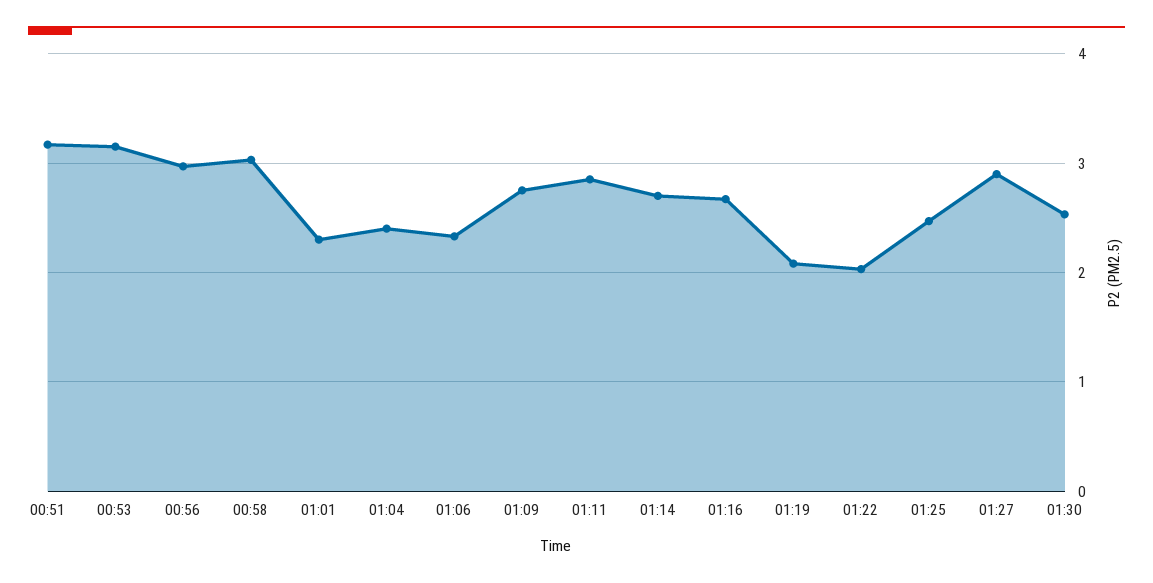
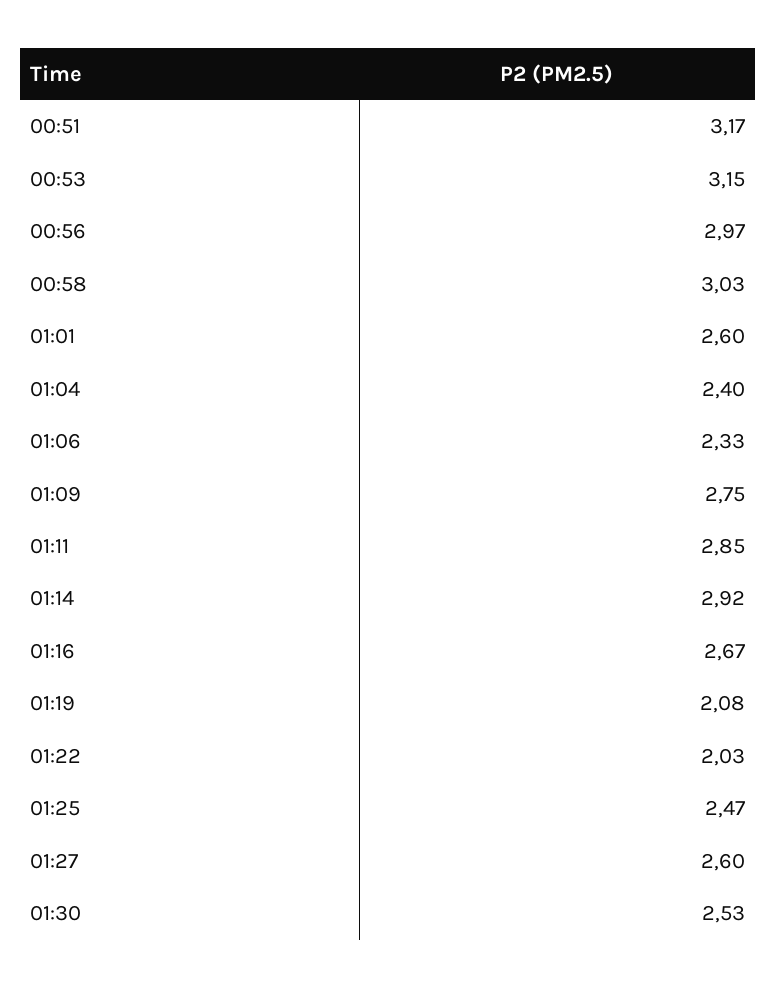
  {
    "00:51": 3.17,
    "00:53": 3.15,
    "00:56": 2.97,
    "00:58": 3.03,
-   "01:01": 2.3,
+   "01:01": 2.6,
    "01:04": 2.4,
    "01:06": 2.33,
    "01:09": 2.75,
    "01:11": 2.85,
-   "01:14": 2.7,
+   "01:14": 2.92,
    "01:16": 2.67,
    "01:19": 2.08,
    "01:22": 2.03,
    "01:25": 2.47,
-   "01:27": 2.9,
+   "01:27": 2.6,
    "01:30": 2.53
  }

